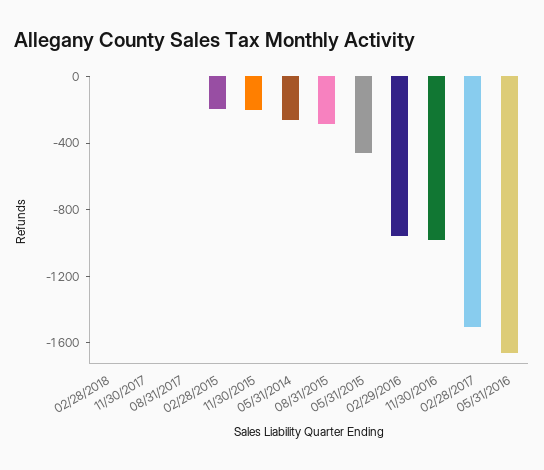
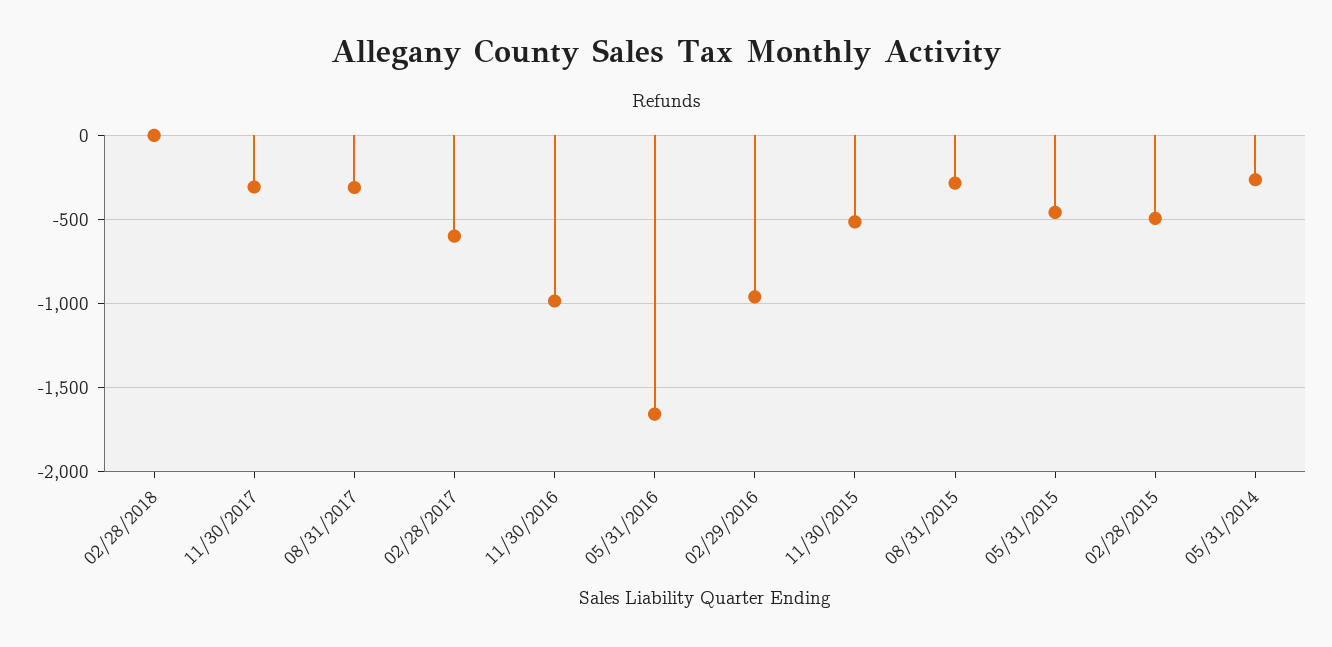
  {
    "02/28/2018": 0,
-   "11/30/2017": 0,
+   "11/30/2017": -300,
-   "08/31/2017": 0,
+   "08/31/2017": -300,
-   "02/28/2015": -200,
+   "02/28/2015": -500,
-   "11/30/2015": -200,
+   "11/30/2015": -500,
    "05/31/2014": -250,
    "08/31/2015": -300,
    "05/31/2015": -450,
    "02/29/2016": -950,
    "11/30/2016": -1000,
-   "02/28/2017": -1500,
+   "02/28/2017": -600,
    "05/31/2016": -1650
  }

